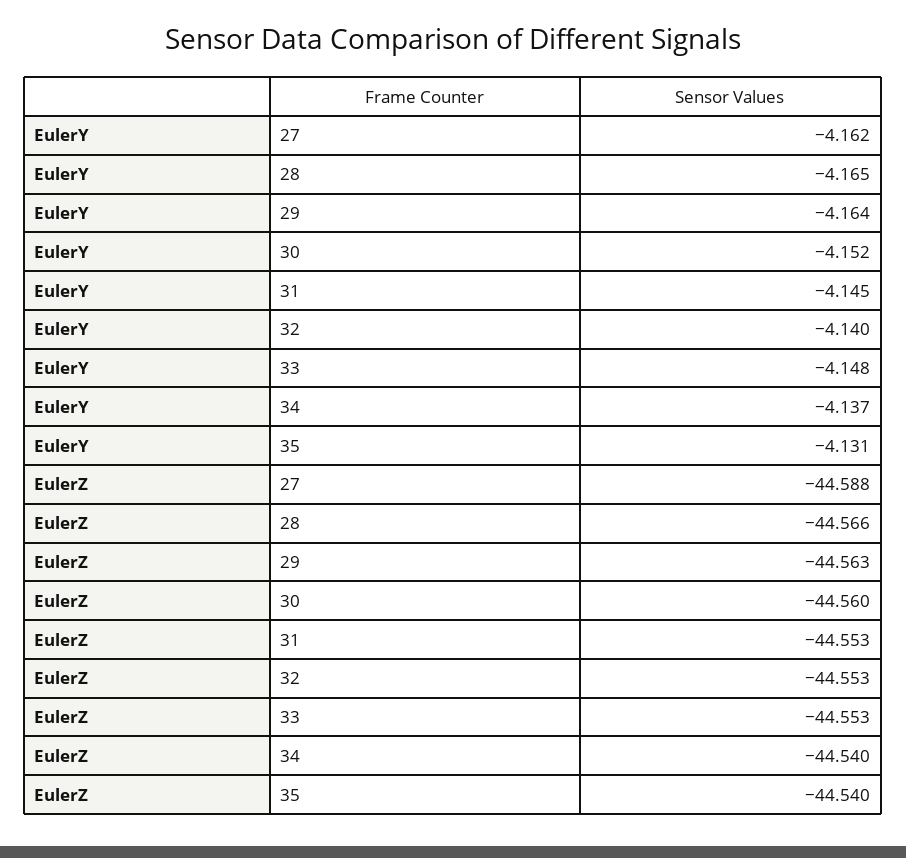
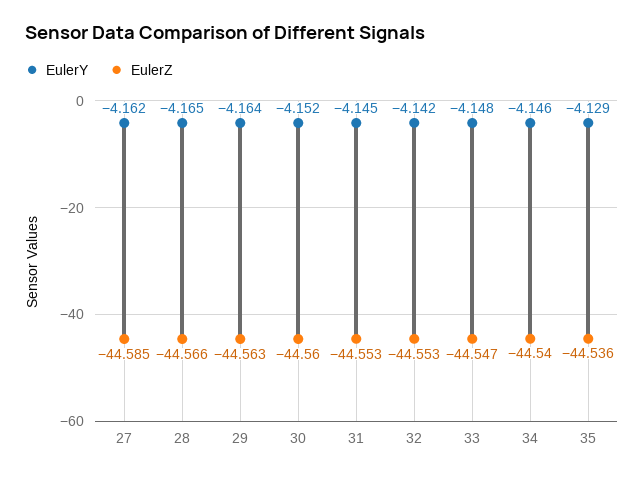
  {
    "EulerY": {
      "27": -4.162,
      "28": -4.165,
      "29": -4.164,
      "30": -4.152,
      "31": -4.145,
-     "32": -4.14,
+     "32": -4.142,
      "33": -4.148,
-     "34": -4.137,
+     "34": -4.146,
-     "35": -4.131
+     "35": -4.129
    },
    "EulerZ": {
-     "27": -44.588,
+     "27": -44.585,
      "28": -44.566,
      "29": -44.563,
      "30": -44.56,
      "31": -44.553,
      "32": -44.553,
-     "33": -44.553,
+     "33": -44.547,
      "34": -44.54,
-     "35": -44.54
+     "35": -44.536
    }
  }

